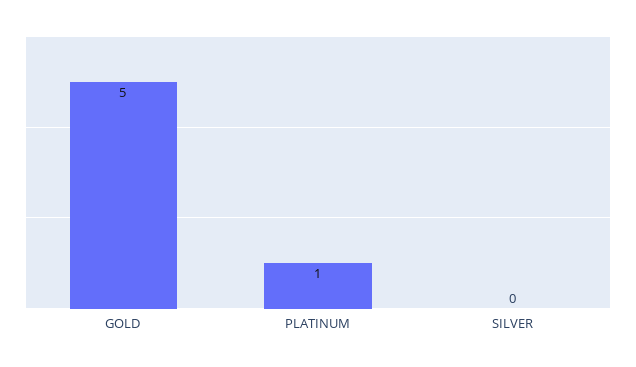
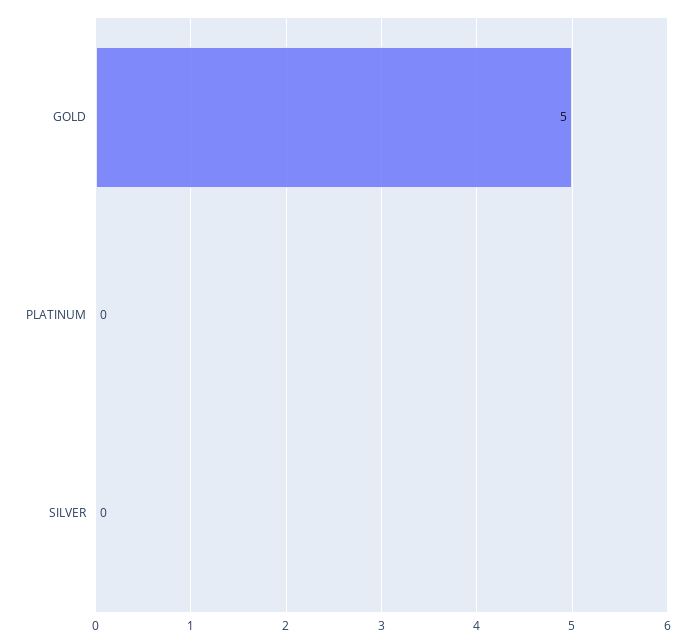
  {
    "GOLD": 5,
-   "PLATINUM": 1,
+   "PLATINUM": 0,
    "SILVER": 0
  }

